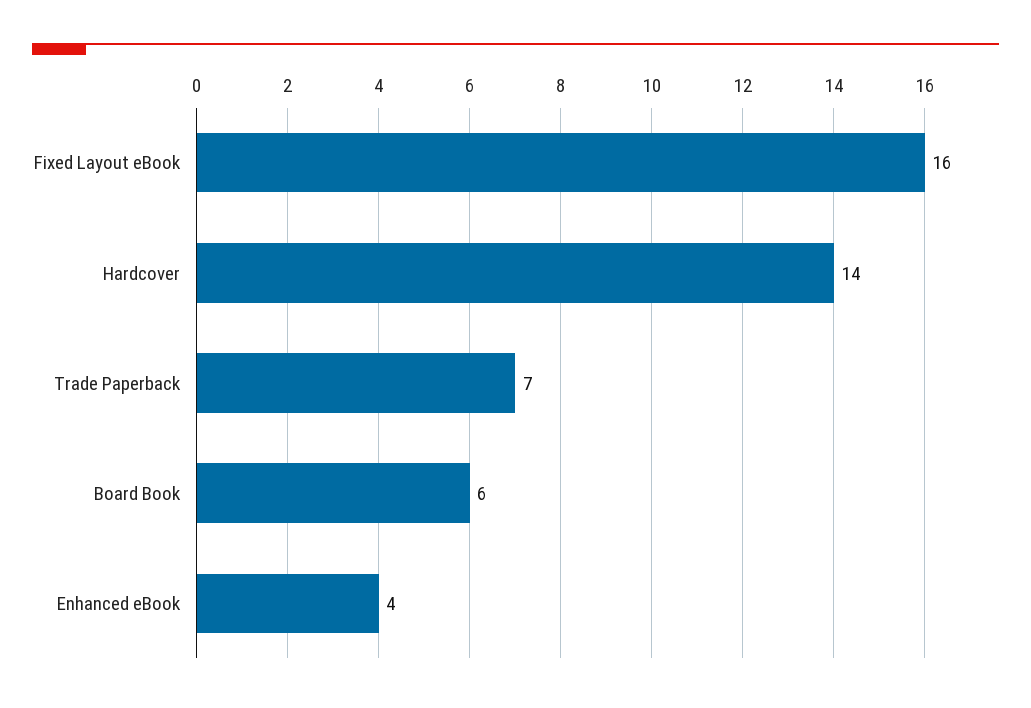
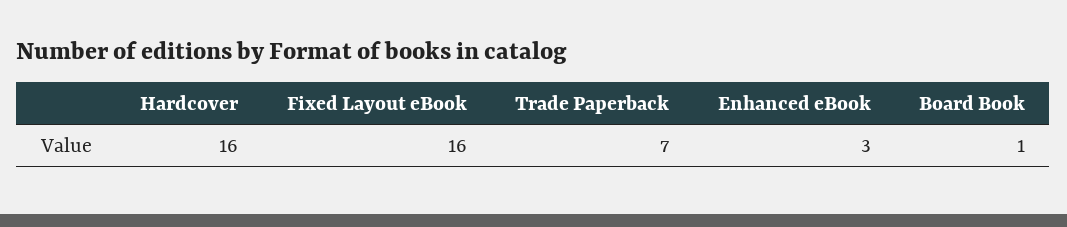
  {
    "Fixed Layout eBook": 16,
-   "Hardcover": 14,
+   "Hardcover": 16,
    "Trade Paperback": 7,
-   "Board Book": 6,
+   "Board Book": 1,
-   "Enhanced eBook": 4
+   "Enhanced eBook": 3
  }

